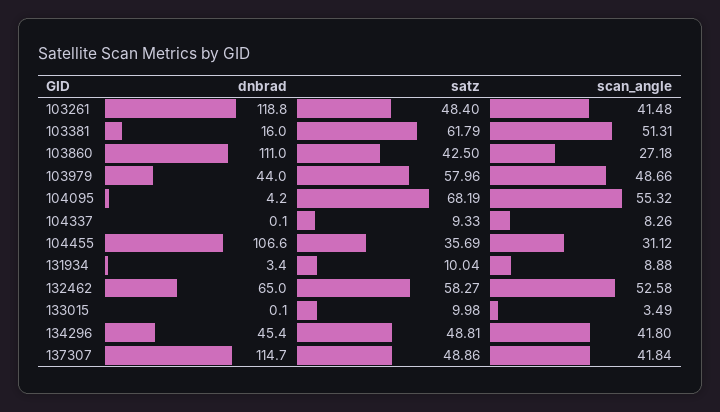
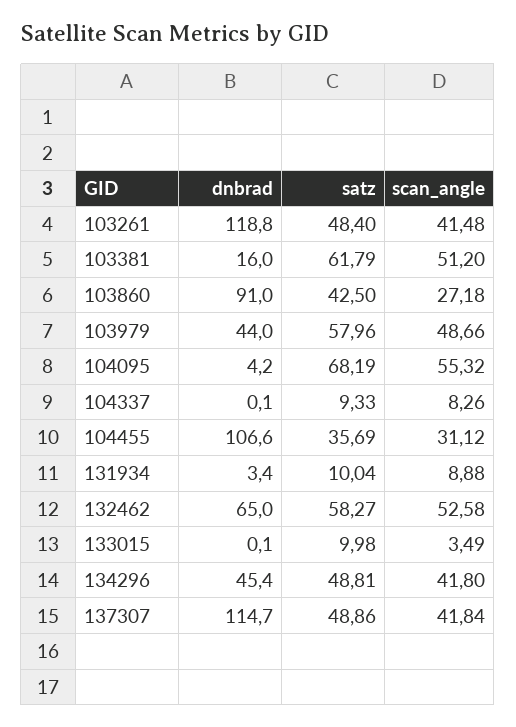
  {
    "dnbrad": {
      "103261": 118.8,
      "103381": 16,
-     "103860": 111,
+     "103860": 91,
      "103979": 44,
      "104095": 4.2,
      "104337": 0.1,
      "104455": 106.6,
      "131934": 3.4,
      "132462": 65,
      "133015": 0.1,
      "134296": 45.4,
      "137307": 114.7
    },
    "satz": {
      "103261": 48.4,
      "103381": 61.79,
      "103860": 42.5,
      "103979": 57.96,
      "104095": 68.19,
      "104337": 9.33,
      "104455": 35.69,
      "131934": 10.04,
      "132462": 58.27,
      "133015": 9.98,
      "134296": 48.81,
      "137307": 48.86
    },
    "scan_angle": {
      "103261": 41.48,
-     "103381": 51.31,
+     "103381": 51.2,
      "103860": 27.18,
      "103979": 48.66,
      "104095": 55.32,
      "104337": 8.26,
      "104455": 31.12,
      "131934": 8.88,
      "132462": 52.58,
      "133015": 3.49,
      "134296": 41.8,
      "137307": 41.84
    }
  }

